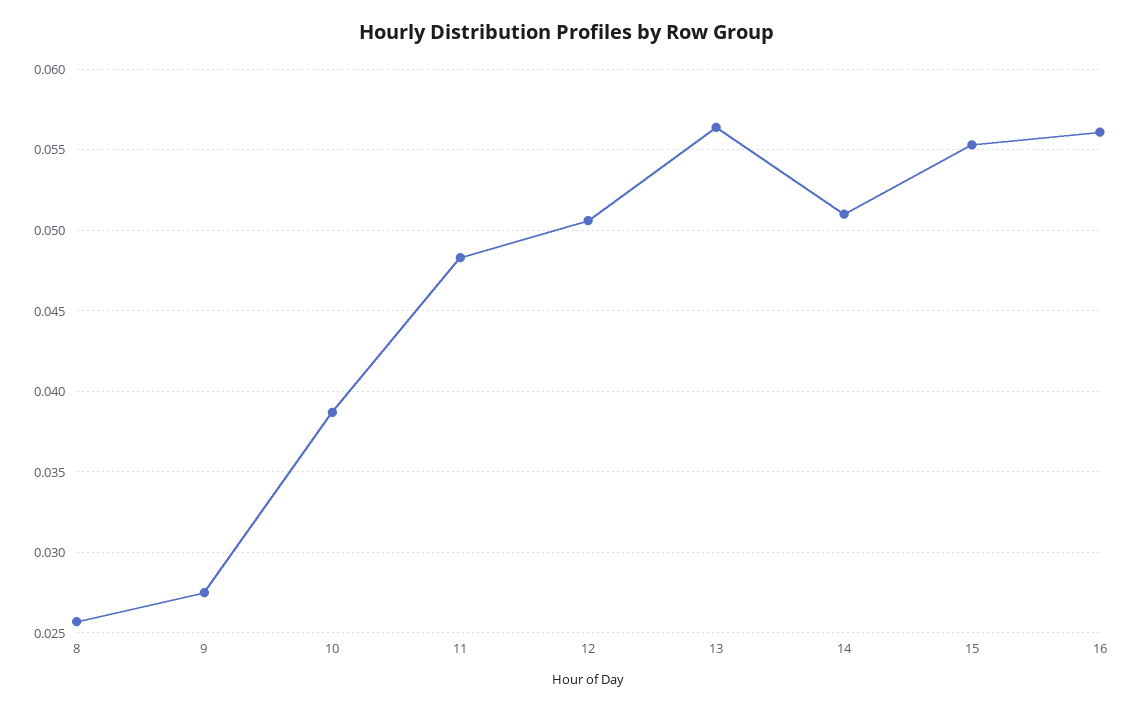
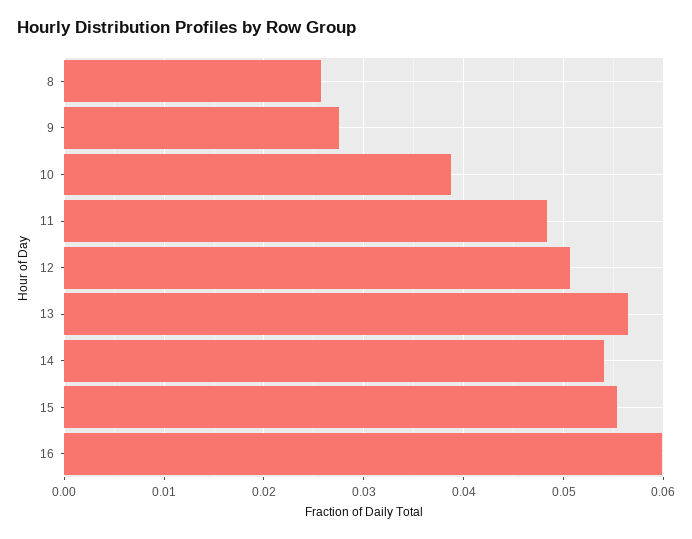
  {
    "8": 0.0255,
    "9": 0.0275,
    "10": 0.0385,
    "11": 0.0485,
    "12": 0.0505,
    "13": 0.0565,
-   "14": 0.051,
+   "14": 0.054,
    "15": 0.0555,
-   "16": 0.056
+   "16": 0.06
  }

